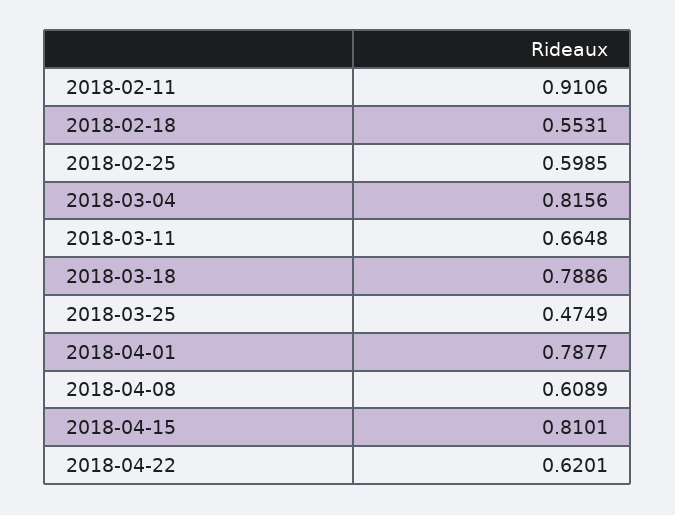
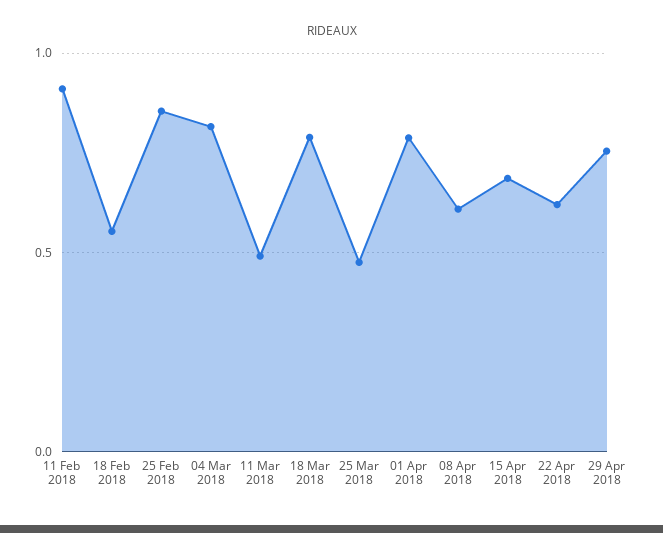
  {
    "2018-02-11": 0.9106,
    "2018-02-18": 0.5531,
-   "2018-02-25": 0.5985,
+   "2018-02-25": 0.85,
    "2018-03-04": 0.8156,
-   "2018-03-11": 0.6648,
+   "2018-03-11": 0.5,
    "2018-03-18": 0.7886,
    "2018-03-25": 0.4749,
    "2018-04-01": 0.7877,
    "2018-04-08": 0.6089,
-   "2018-04-15": 0.8101,
+   "2018-04-15": 0.7,
-   "2018-04-22": 0.6201
+   "2018-04-22": 0.6201,
+   "29 Apr 2018": 0.75
  }

